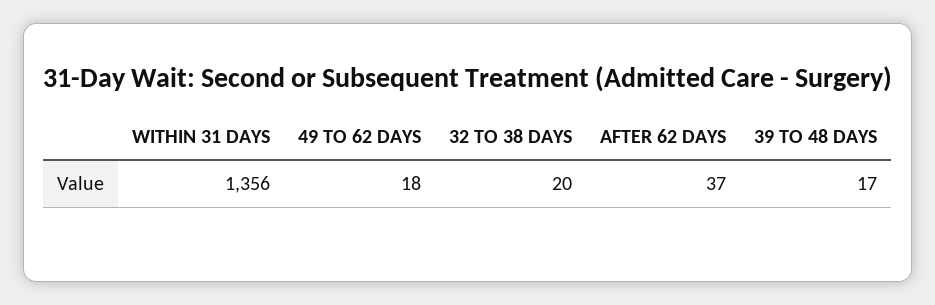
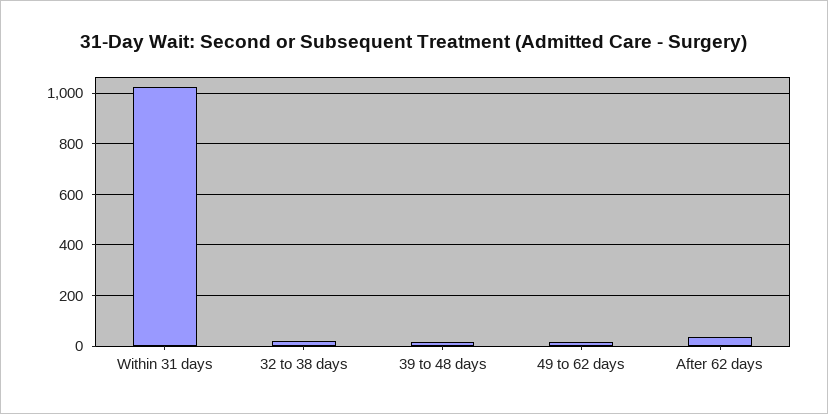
  {
-   "WITHIN 31 DAYS": 1356,
+   "WITHIN 31 DAYS": 1025,
    "49 TO 62 DAYS": 18,
    "32 TO 38 DAYS": 20,
    "AFTER 62 DAYS": 37,
    "39 TO 48 DAYS": 17
  }

